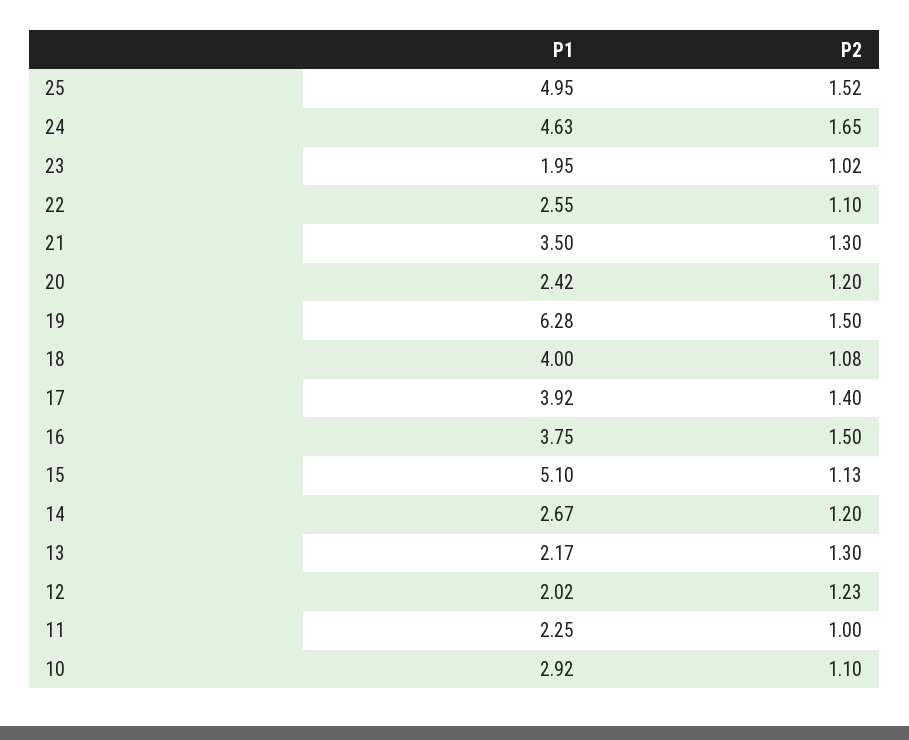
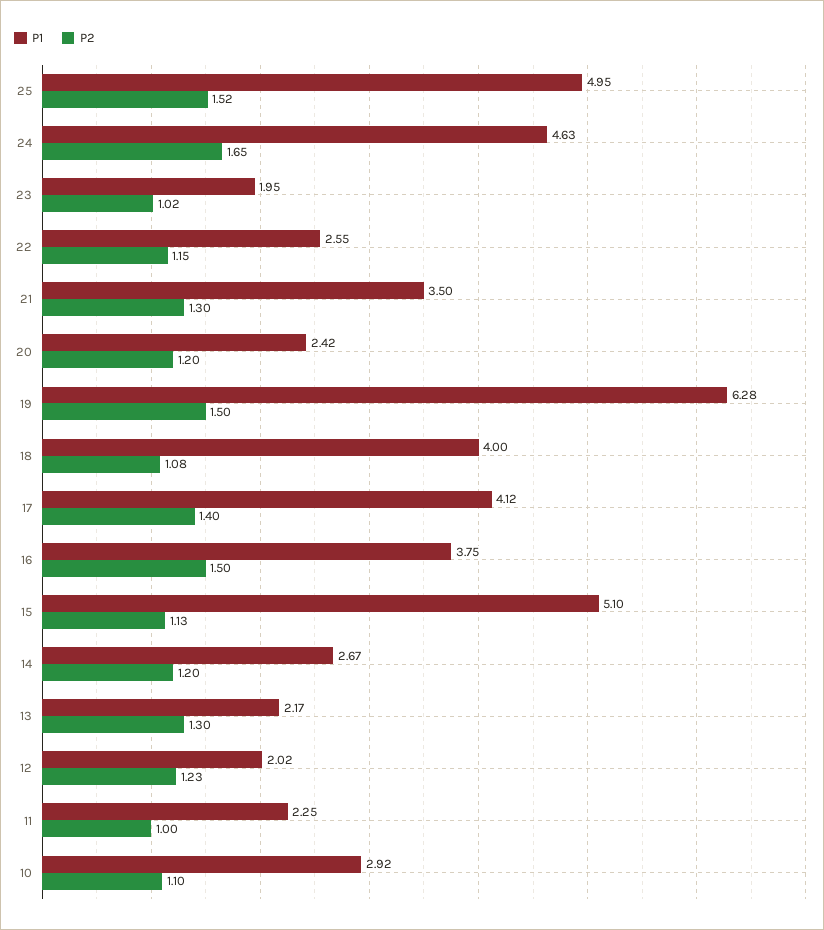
  {
    "P1": {
      "25": 4.95,
      "24": 4.63,
      "23": 1.95,
      "22": 2.55,
      "21": 3.5,
      "20": 2.42,
      "19": 6.28,
      "18": 4,
-     "17": 3.92,
+     "17": 4.12,
      "16": 3.75,
      "15": 5.1,
      "14": 2.67,
      "13": 2.17,
      "12": 2.02,
      "11": 2.25,
      "10": 2.92
    },
    "P2": {
      "25": 1.52,
      "24": 1.65,
      "23": 1.02,
-     "22": 1.1,
+     "22": 1.15,
      "21": 1.3,
      "20": 1.2,
      "19": 1.5,
      "18": 1.08,
      "17": 1.4,
      "16": 1.5,
      "15": 1.13,
      "14": 1.2,
      "13": 1.3,
      "12": 1.23,
      "11": 1,
      "10": 1.1
    }
  }

